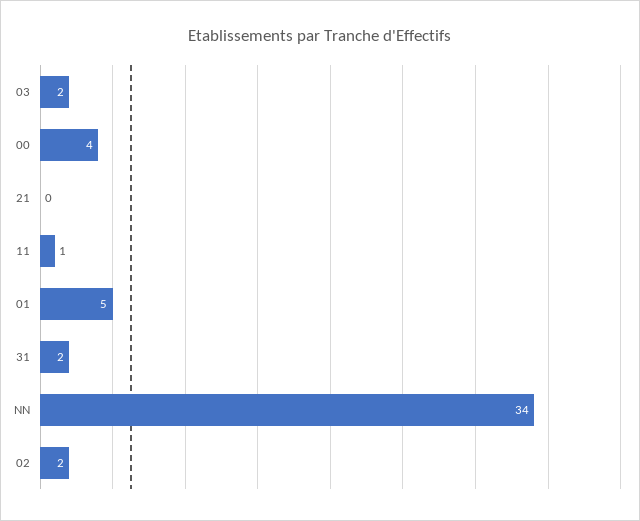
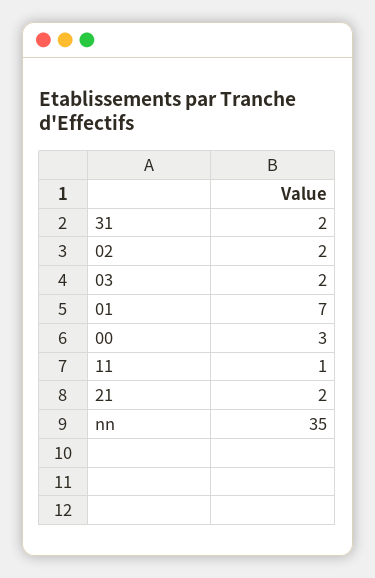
  {
    "03": 2,
-   "00": 4,
+   "00": 3,
-   "21": 0,
+   "21": 2,
    "11": 1,
-   "01": 5,
+   "01": 7,
    "31": 2,
-   "NN": 34,
+   "NN": 35,
    "02": 2
  }

